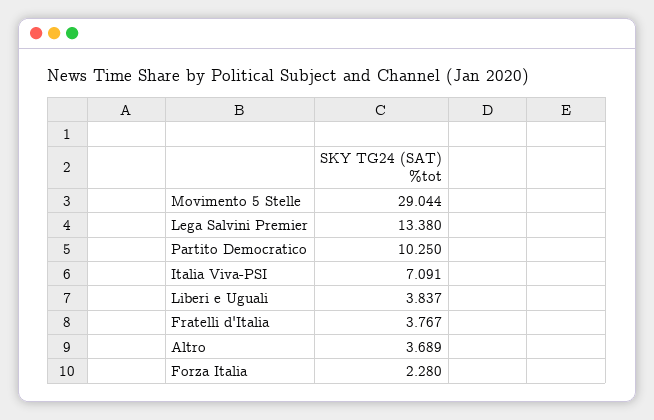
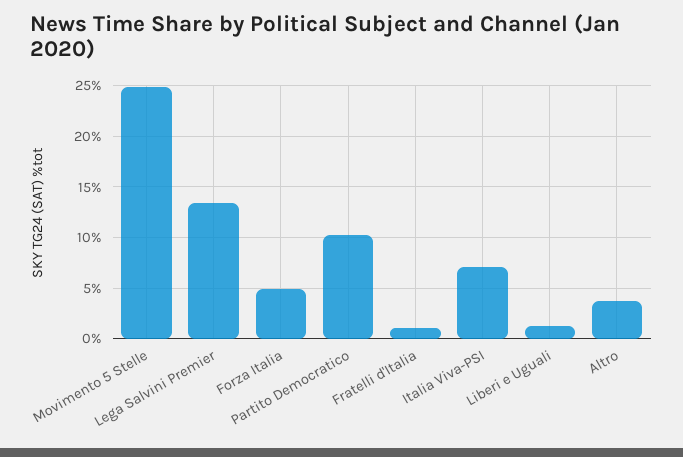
  {
-   "Movimento 5 Stelle": 29.044,
+   "Movimento 5 Stelle": 25,
    "Lega Salvini Premier": 13.38,
    "Partito Democratico": 10.25,
    "Italia Viva-PSI": 7.091,
-   "Liberi e Uguali": 3.837,
+   "Liberi e Uguali": 1,
-   "Fratelli d'Italia": 3.767,
+   "Fratelli d'Italia": 1,
    "Altro": 3.689,
-   "Forza Italia": 2.28
+   "Forza Italia": 5
  }

